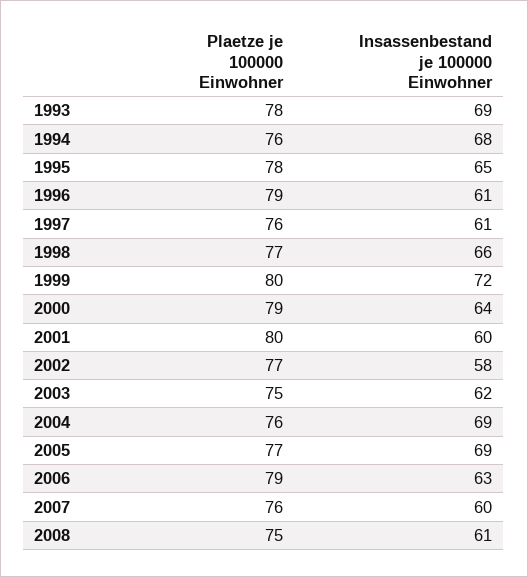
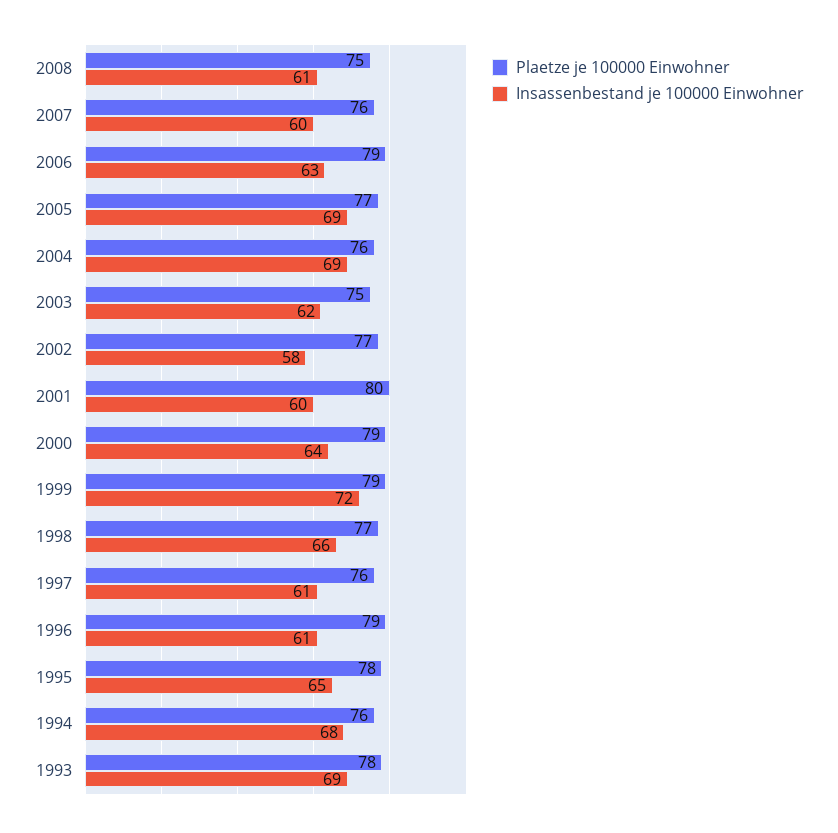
  {
    "Plaetze je 100000 Einwohner": {
      "1993": 78,
      "1994": 76,
      "1995": 78,
      "1996": 79,
      "1997": 76,
      "1998": 77,
-     "1999": 80,
+     "1999": 79,
      "2000": 79,
      "2001": 80,
      "2002": 77,
      "2003": 75,
      "2004": 76,
      "2005": 77,
      "2006": 79,
      "2007": 76,
      "2008": 75
    },
    "Insassenbestand je 100000 Einwohner": {
      "1993": 69,
      "1994": 68,
      "1995": 65,
      "1996": 61,
      "1997": 61,
      "1998": 66,
      "1999": 72,
      "2000": 64,
      "2001": 60,
      "2002": 58,
      "2003": 62,
      "2004": 69,
      "2005": 69,
      "2006": 63,
      "2007": 60,
      "2008": 61
    }
  }

